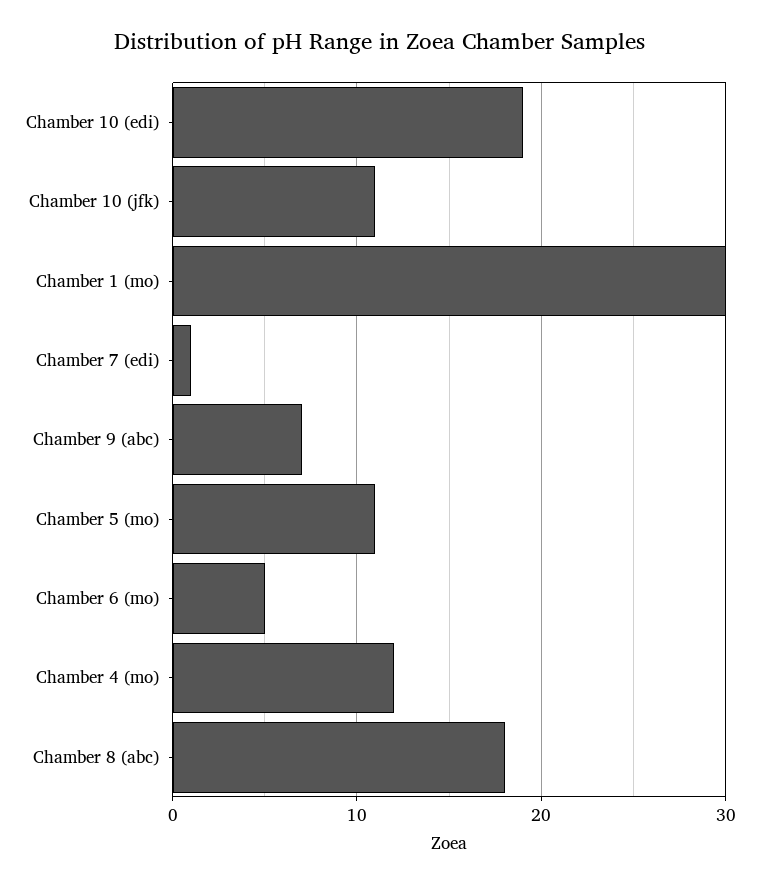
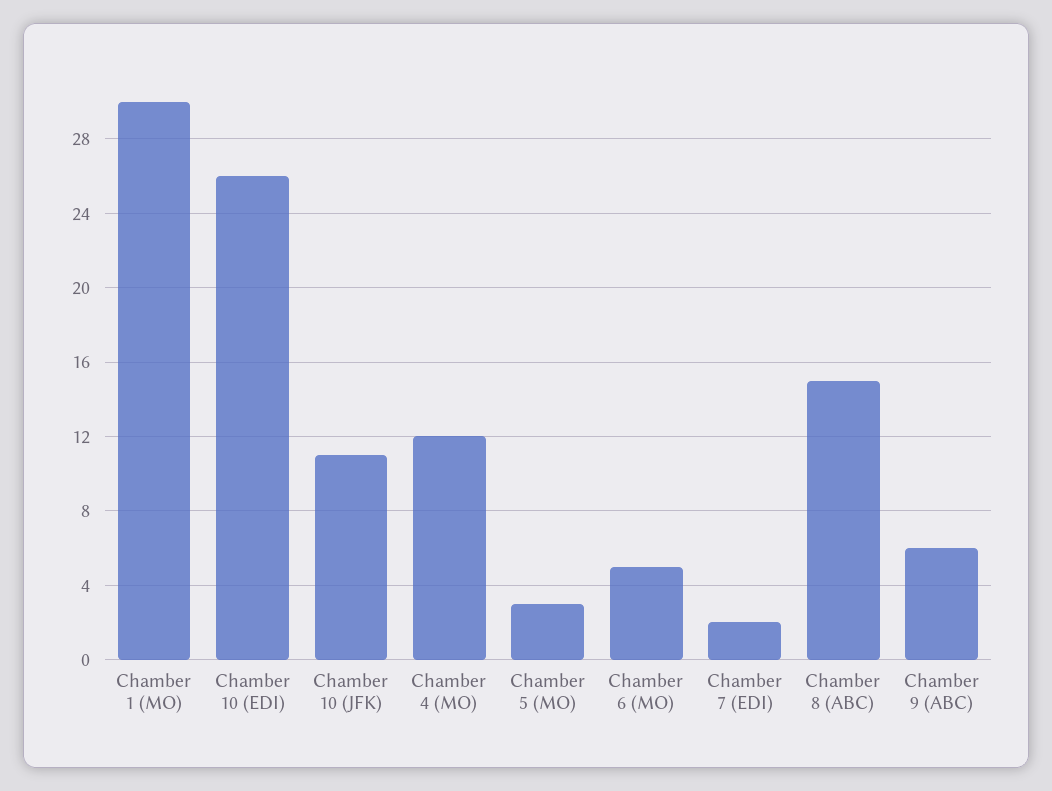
  {
-   "Chamber 10 (edi)": 19,
+   "Chamber 10 (edi)": 26,
    "Chamber 10 (jfk)": 11,
    "Chamber 1 (mo)": 30,
-   "Chamber 7 (edi)": 1,
+   "Chamber 7 (edi)": 2,
-   "Chamber 9 (abc)": 7,
+   "Chamber 9 (abc)": 6,
-   "Chamber 5 (mo)": 11,
+   "Chamber 5 (mo)": 3,
    "Chamber 6 (mo)": 5,
    "Chamber 4 (mo)": 12,
-   "Chamber 8 (abc)": 18
+   "Chamber 8 (abc)": 15
  }

